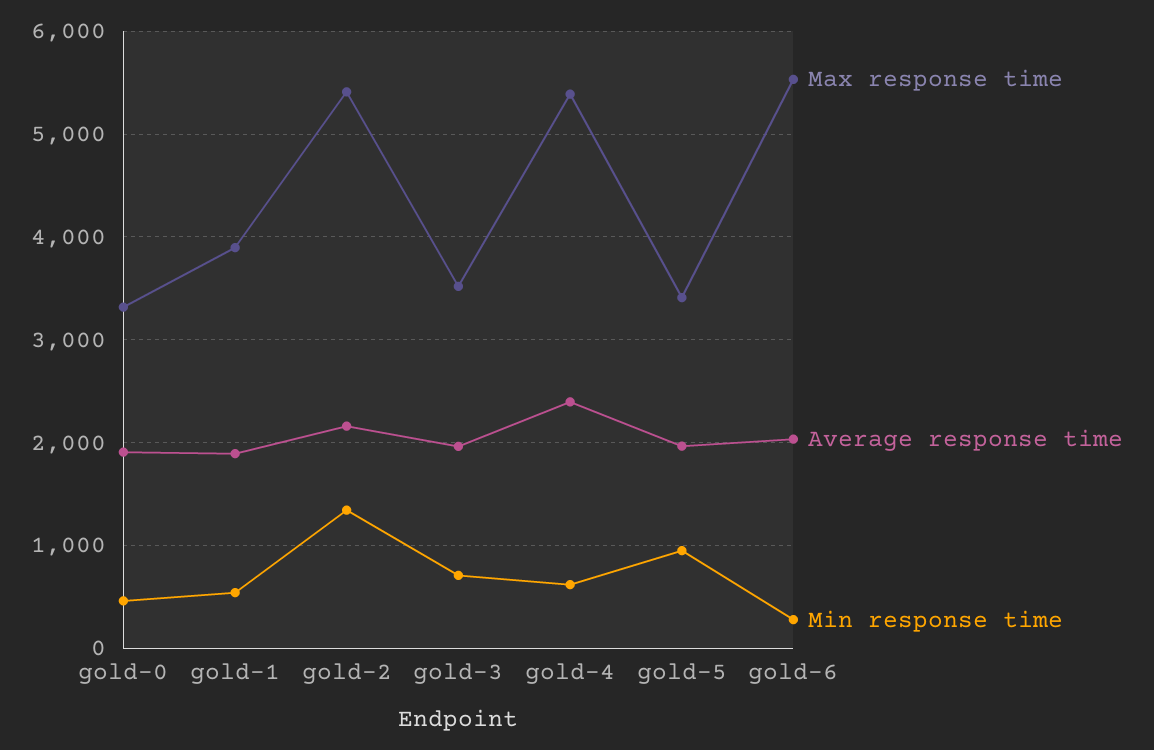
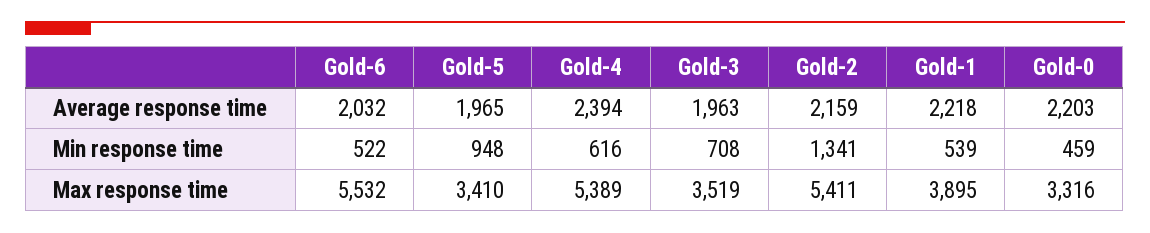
  {
    "Max response time": {
      "gold-0": 3316,
      "gold-1": 3895,
      "gold-2": 5411,
      "gold-3": 3519,
      "gold-4": 5389,
      "gold-5": 3410,
      "gold-6": 5532
    },
    "Average response time": {
-     "gold-0": 1900,
+     "gold-0": 2203,
-     "gold-1": 1900,
+     "gold-1": 2218,
      "gold-2": 2159,
      "gold-3": 1963,
      "gold-4": 2394,
      "gold-5": 1965,
      "gold-6": 2032
    },
    "Min response time": {
      "gold-0": 459,
      "gold-1": 539,
      "gold-2": 1341,
      "gold-3": 708,
      "gold-4": 616,
      "gold-5": 948,
-     "gold-6": 300
+     "gold-6": 522
    }
  }

